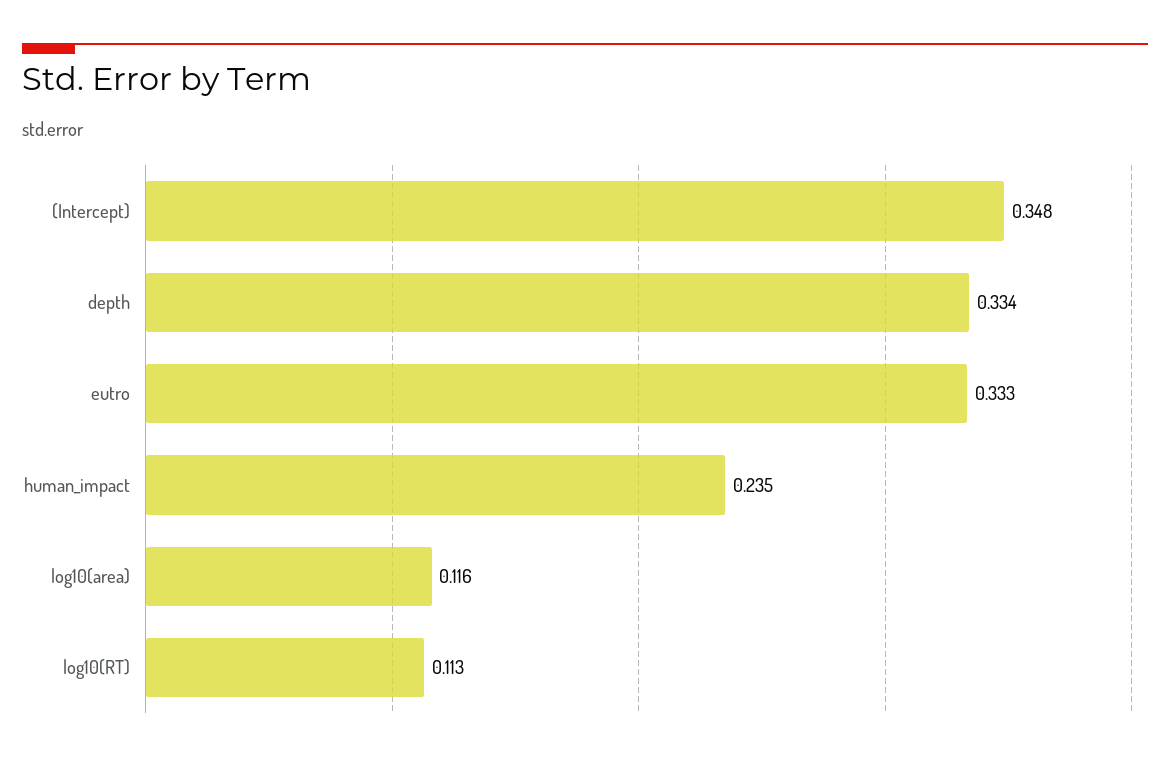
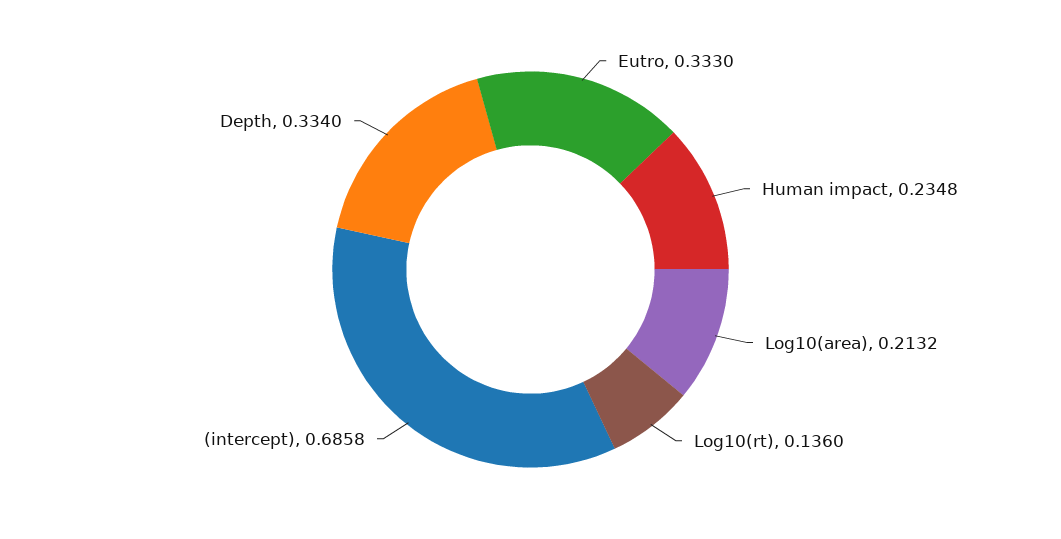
  {
-   "(Intercept)": 0.348,
+   "(Intercept)": 0.6858,
    "depth": 0.334,
    "eutro": 0.333,
    "human_impact": 0.2348,
-   "log10(area)": 0.116,
+   "log10(area)": 0.2132,
-   "log10(RT)": 0.113
+   "log10(RT)": 0.136
  }

